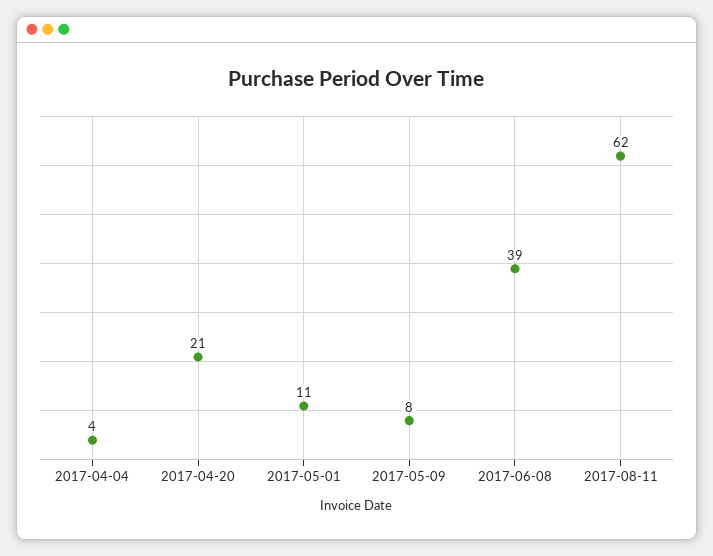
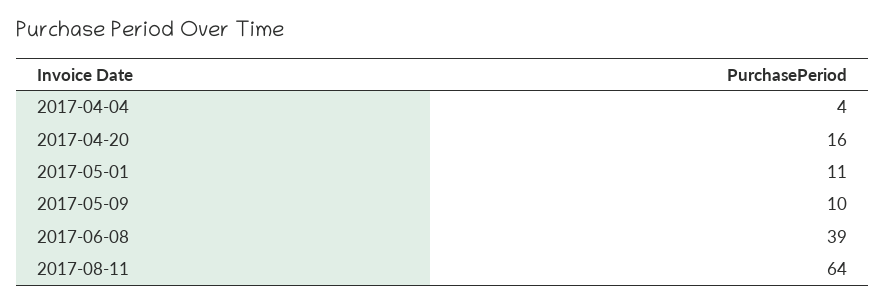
  {
    "2017-04-04": 4,
-   "2017-04-20": 21,
+   "2017-04-20": 16,
    "2017-05-01": 11,
-   "2017-05-09": 8,
+   "2017-05-09": 10,
    "2017-06-08": 39,
-   "2017-08-11": 62
+   "2017-08-11": 64
  }

